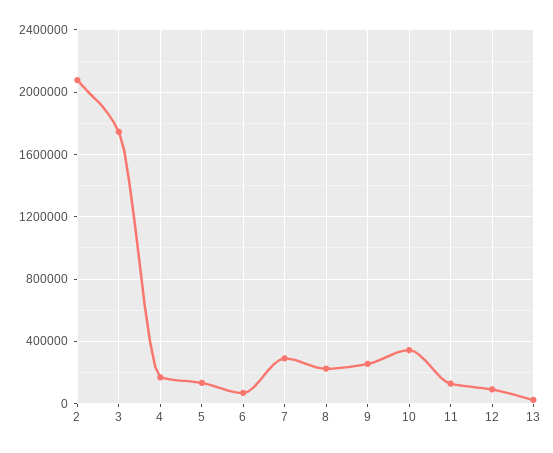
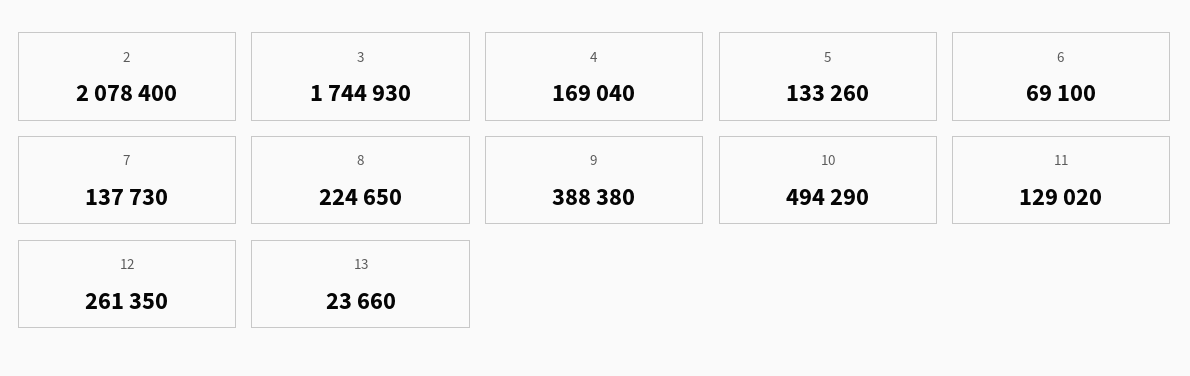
  {
    "2": 2078400,
    "3": 1744930,
    "4": 169040,
    "5": 133260,
    "6": 69100,
-   "7": 300000,
+   "7": 137730,
    "8": 224650,
-   "9": 250000,
+   "9": 388380,
-   "10": 350000,
+   "10": 494290,
    "11": 129020,
-   "12": 100000,
+   "12": 261350,
    "13": 23660
  }

